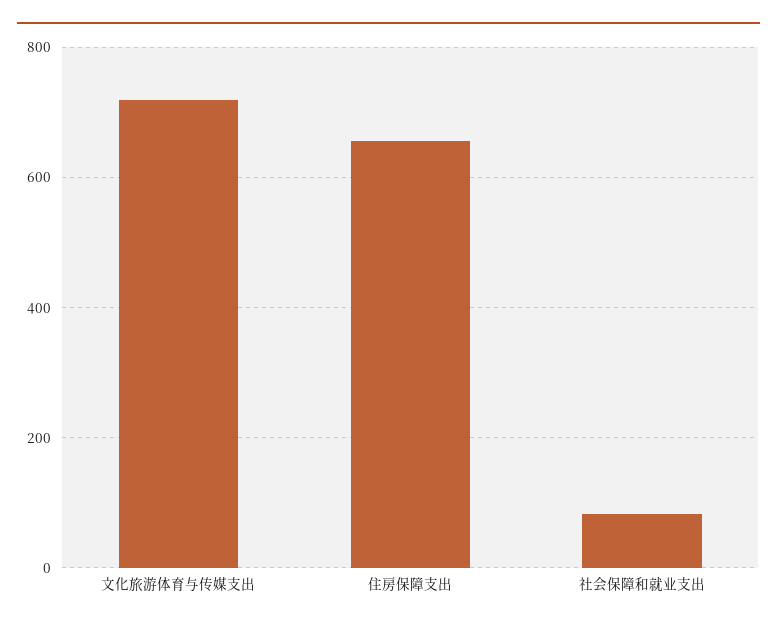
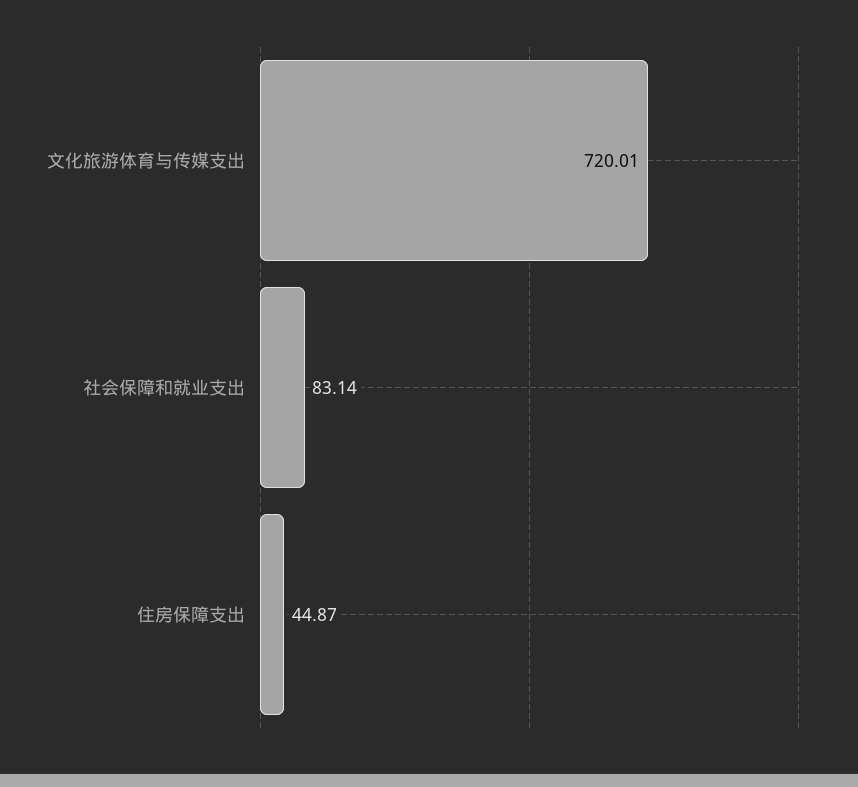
  {
    "文化旅游体育与传媒支出": 720.01,
-   "住房保障支出": 660,
+   "住房保障支出": 44.87,
    "社会保障和就业支出": 83.14
  }

